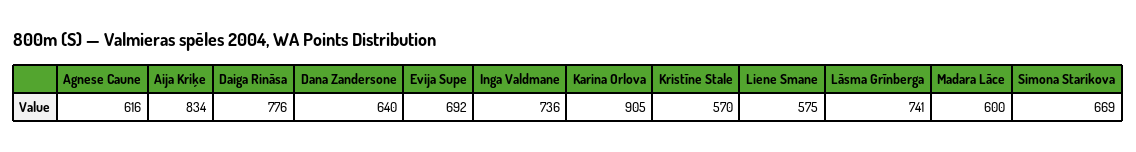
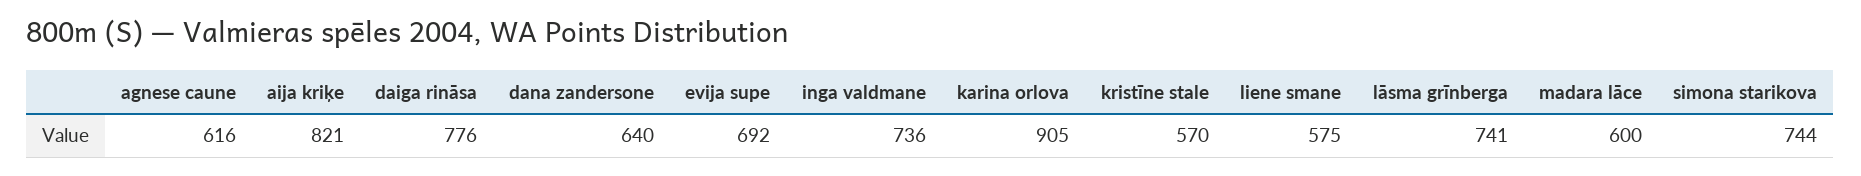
  {
    "Agnese Caune": 616,
-   "Aija Kriķe": 834,
+   "Aija Kriķe": 821,
    "Daiga Rināsa": 776,
    "Dana Zandersone": 640,
    "Evija Supe": 692,
    "Inga Valdmane": 736,
    "Karina Orlova": 905,
    "Kristīne Stale": 570,
    "Liene Smane": 575,
    "Lāsma Grīnberga": 741,
    "Madara Lāce": 600,
-   "Simona Starikova": 669
+   "Simona Starikova": 744
  }

